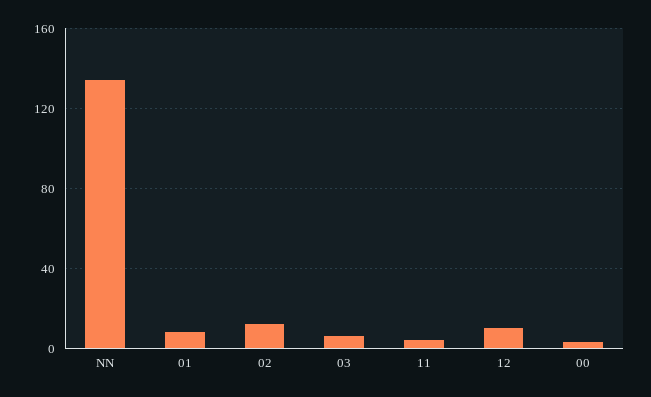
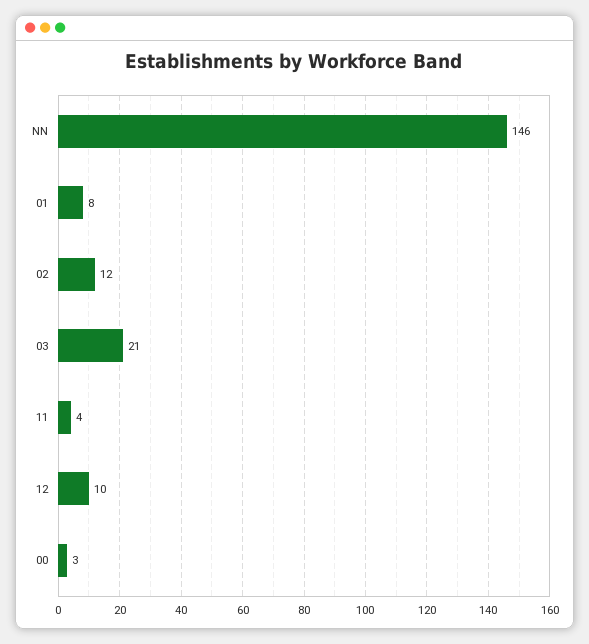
  {
-   "NN": 135,
+   "NN": 146,
    "01": 8,
    "02": 12,
-   "03": 5,
+   "03": 21,
    "11": 4,
    "12": 10,
    "00": 3
  }

